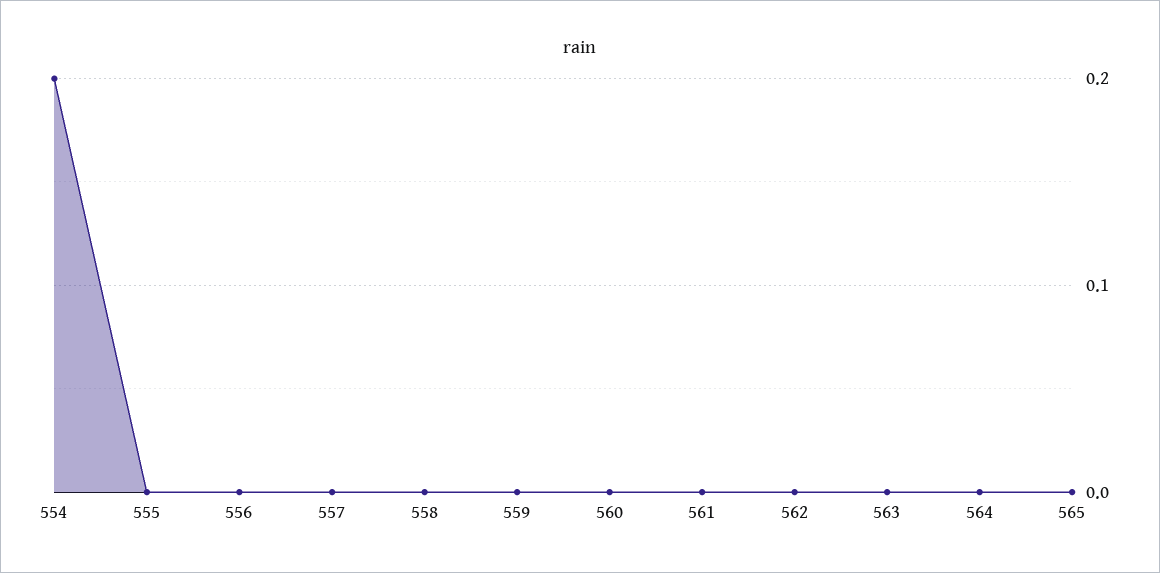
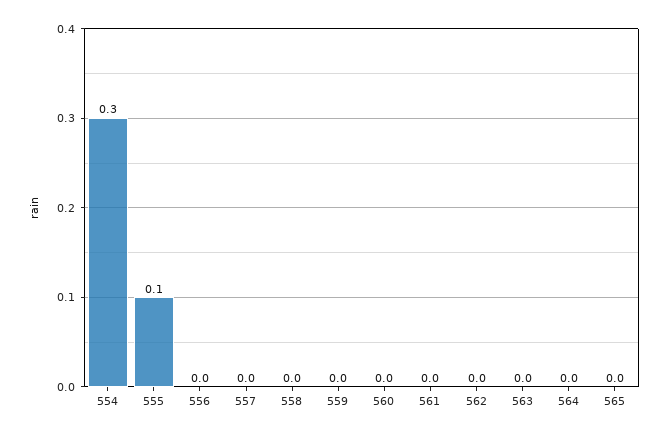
  {
-   "554": 0.2,
+   "554": 0.3,
-   "555": 0,
+   "555": 0.1,
    "556": 0,
    "557": 0,
    "558": 0,
    "559": 0,
    "560": 0,
    "561": 0,
    "562": 0,
    "563": 0,
    "564": 0,
    "565": 0
  }

